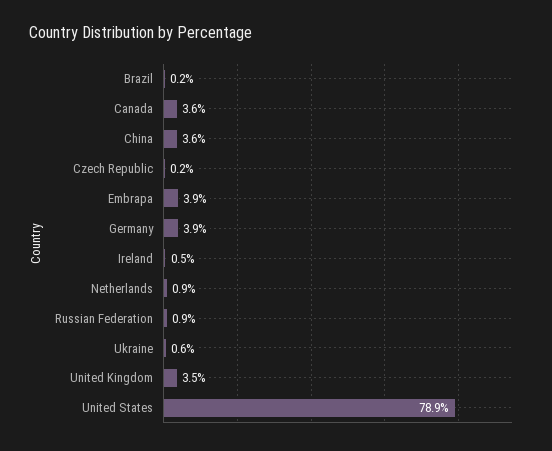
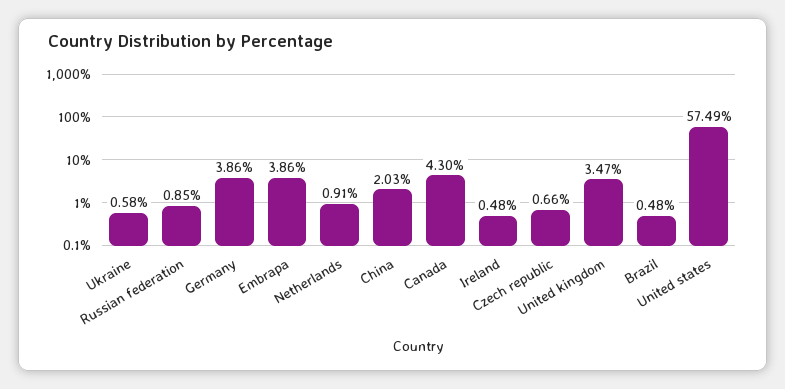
  {
-   "Brazil": 0.2,
+   "Brazil": 0.48,
-   "Canada": 3.6,
+   "Canada": 4.3,
-   "China": 3.6,
+   "China": 2.03,
-   "Czech Republic": 0.2,
+   "Czech Republic": 0.66,
    "Embrapa": 3.86,
    "Germany": 3.86,
    "Ireland": 0.48,
    "Netherlands": 0.91,
    "Russian Federation": 0.85,
    "Ukraine": 0.58,
    "United Kingdom": 3.47,
-   "United States": 78.9
+   "United States": 57.49
  }

